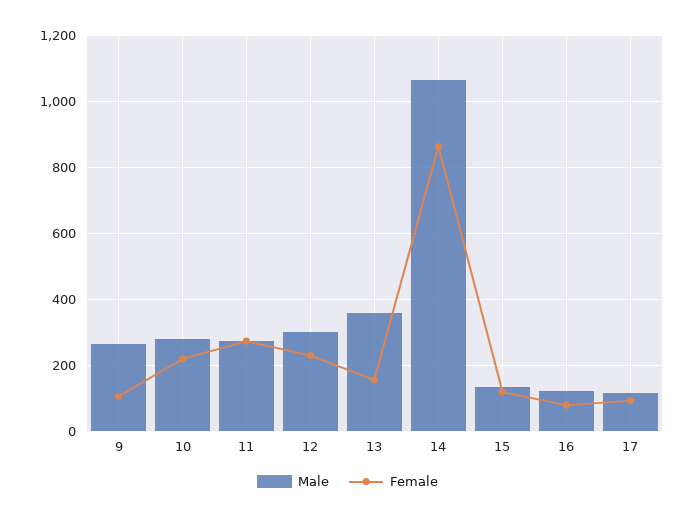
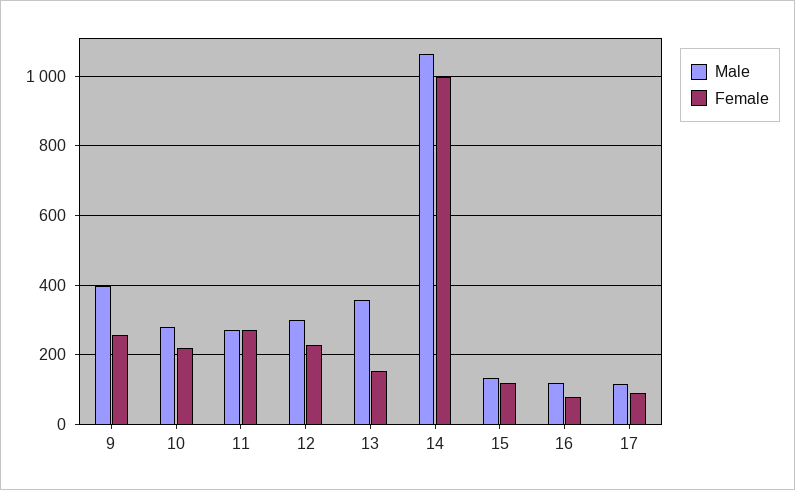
  {
    "Male": {
-     "9": 260,
+     "9": 400,
      "10": 280,
      "11": 280,
      "12": 300,
      "13": 360,
      "14": 1060,
      "15": 140,
      "16": 120,
      "17": 120
    },
    "Female": {
-     "9": 100,
+     "9": 260,
      "10": 220,
      "11": 280,
      "12": 240,
      "13": 160,
-     "14": 860,
+     "14": 1000,
      "15": 120,
      "16": 80,
      "17": 100
    }
  }

